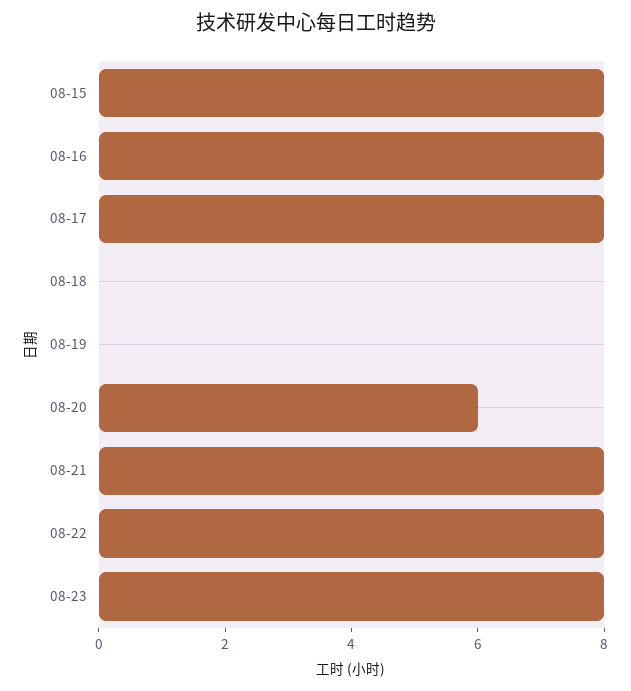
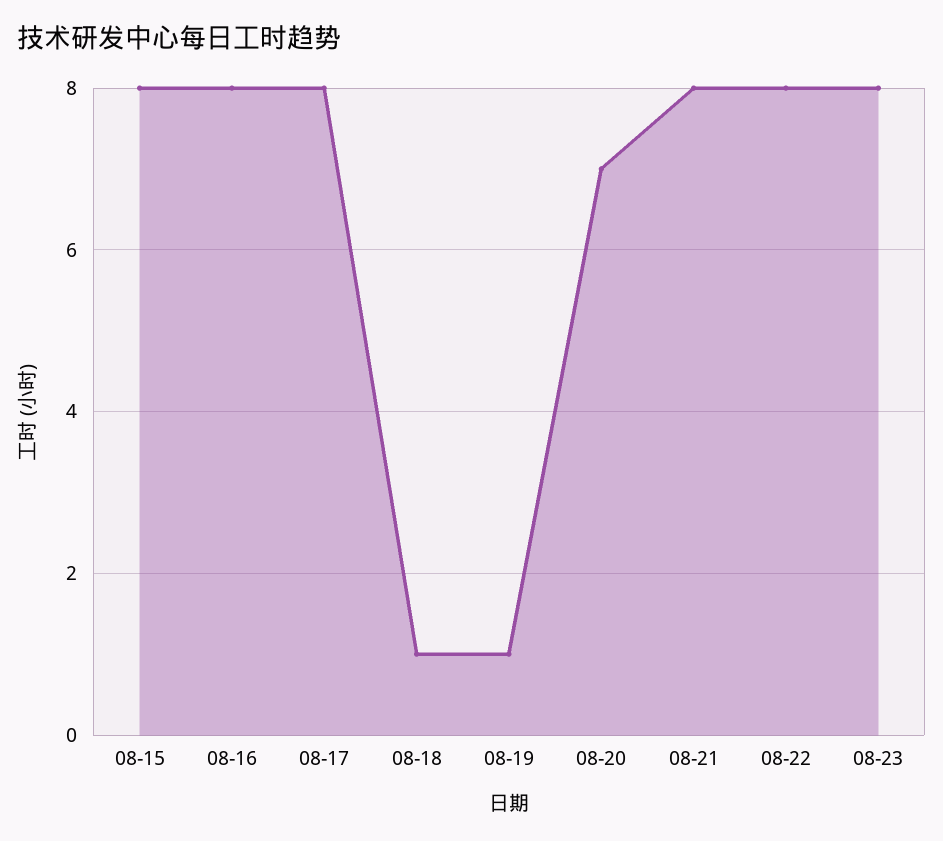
  {
    "08-15": 8,
    "08-16": 8,
    "08-17": 8,
-   "08-18": 0,
+   "08-18": 1,
-   "08-19": 0,
+   "08-19": 1,
-   "08-20": 6,
+   "08-20": 7,
    "08-21": 8,
    "08-22": 8,
    "08-23": 8
  }

